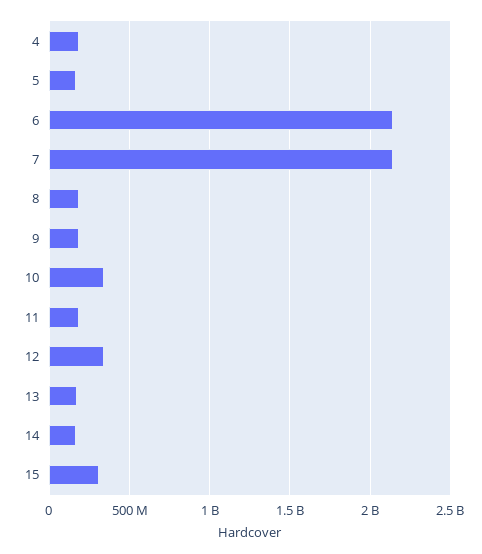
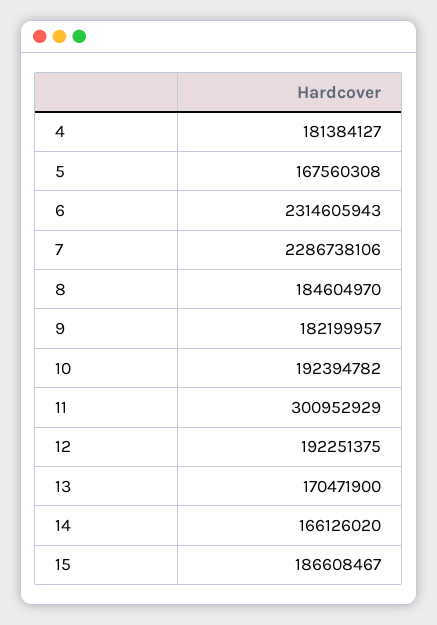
  {
    "4": 181384127,
    "5": 167560308,
-   "6": 2150000000,
+   "6": 2314605943,
-   "7": 2150000000,
+   "7": 2286738106,
    "8": 184604970,
    "9": 182199957,
-   "10": 350000000,
+   "10": 192394782,
-   "11": 200000000,
+   "11": 300952929,
-   "12": 350000000,
+   "12": 192251375,
    "13": 170471900,
    "14": 166126020,
-   "15": 300000000
+   "15": 186608467
  }

